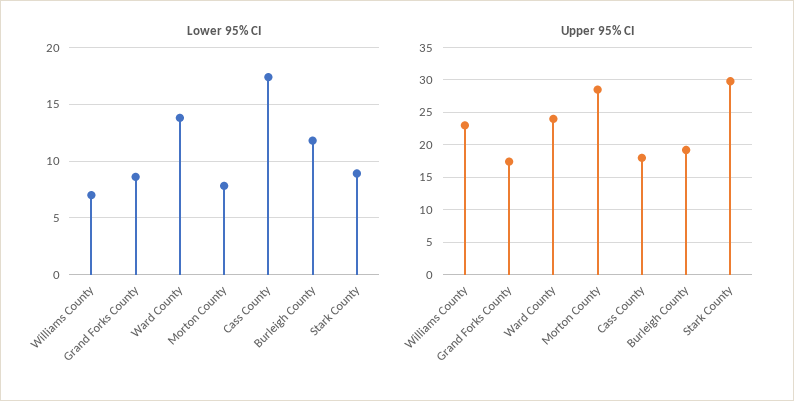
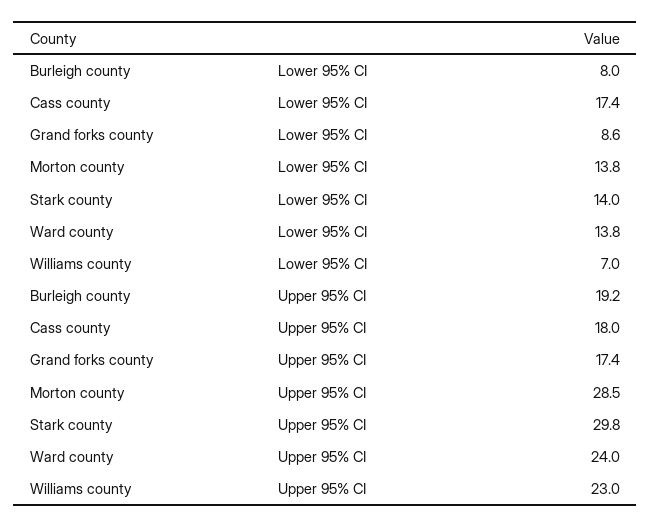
  {
    "Lower 95% CI": {
      "Williams County": 7,
      "Grand Forks County": 8.6,
      "Ward County": 13.8,
-     "Morton County": 8,
+     "Morton County": 13.8,
      "Cass County": 17.4,
-     "Burleigh County": 12,
+     "Burleigh County": 8,
-     "Stark County": 9
+     "Stark County": 14
    },
    "Upper 95% CI": {
      "Williams County": 23,
      "Grand Forks County": 17.4,
      "Ward County": 24,
      "Morton County": 28.5,
      "Cass County": 18,
      "Burleigh County": 19.2,
      "Stark County": 29.8
    }
  }

